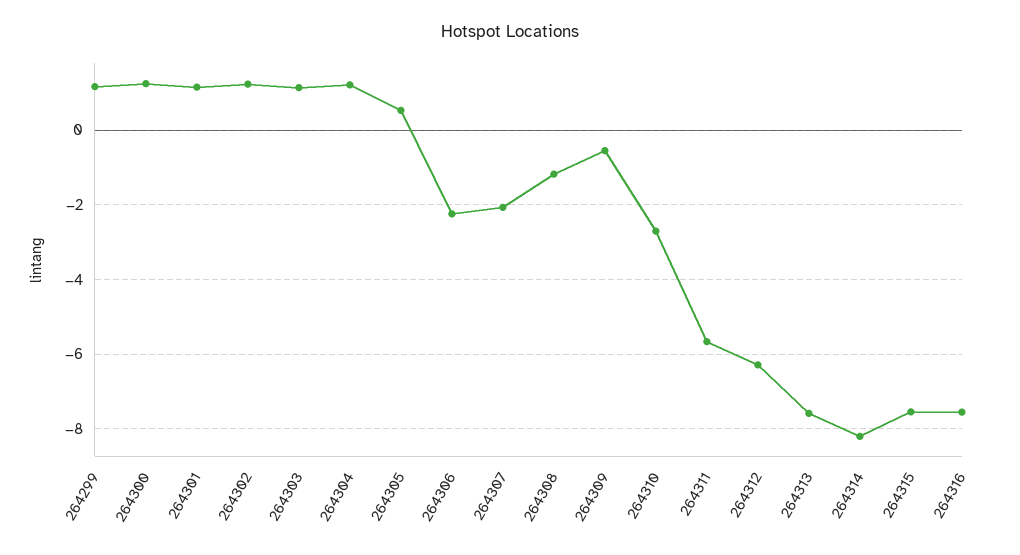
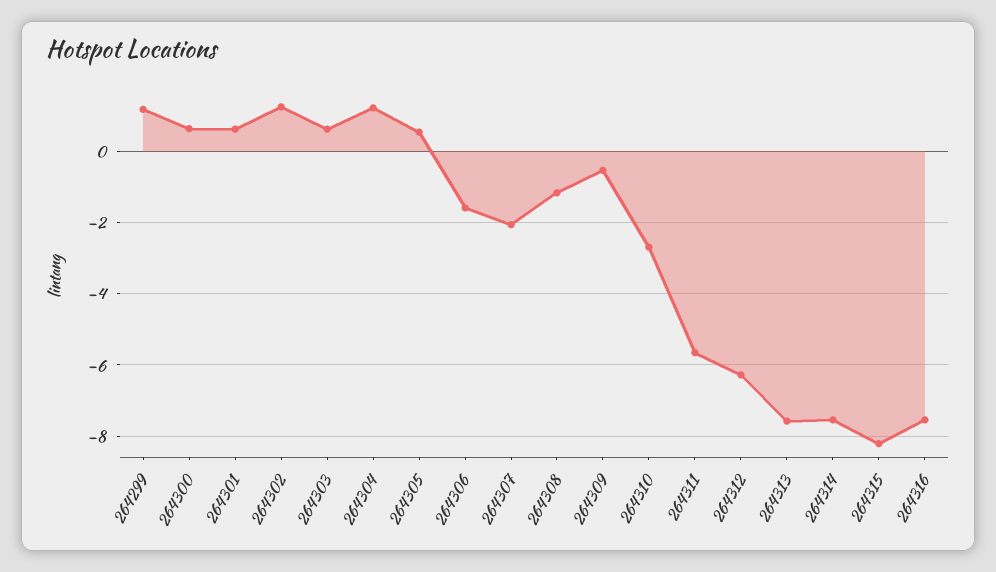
  {
    "264299": 1.2,
-   "264300": 1.2,
+   "264300": 0.6,
-   "264301": 1.2,
+   "264301": 0.6,
    "264302": 1.2,
-   "264303": 1.2,
+   "264303": 0.6,
    "264304": 1.2,
    "264305": 0.6,
-   "264306": -2.2,
+   "264306": -1.6,
    "264307": -2,
    "264308": -1.2,
    "264309": -0.6,
    "264310": -2.6,
    "264311": -5.6,
    "264312": -6.2,
    "264313": -7.6,
-   "264314": -8.2,
+   "264314": -7.6,
-   "264315": -7.6,
+   "264315": -8.2,
    "264316": -7.6
  }

